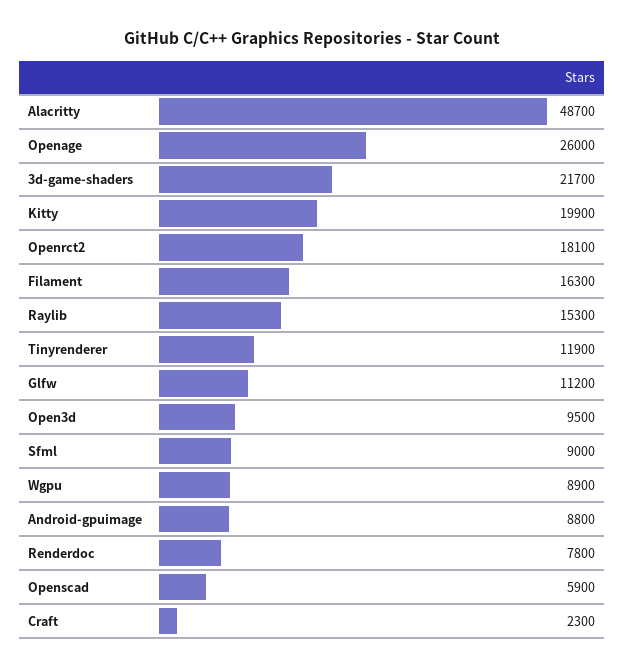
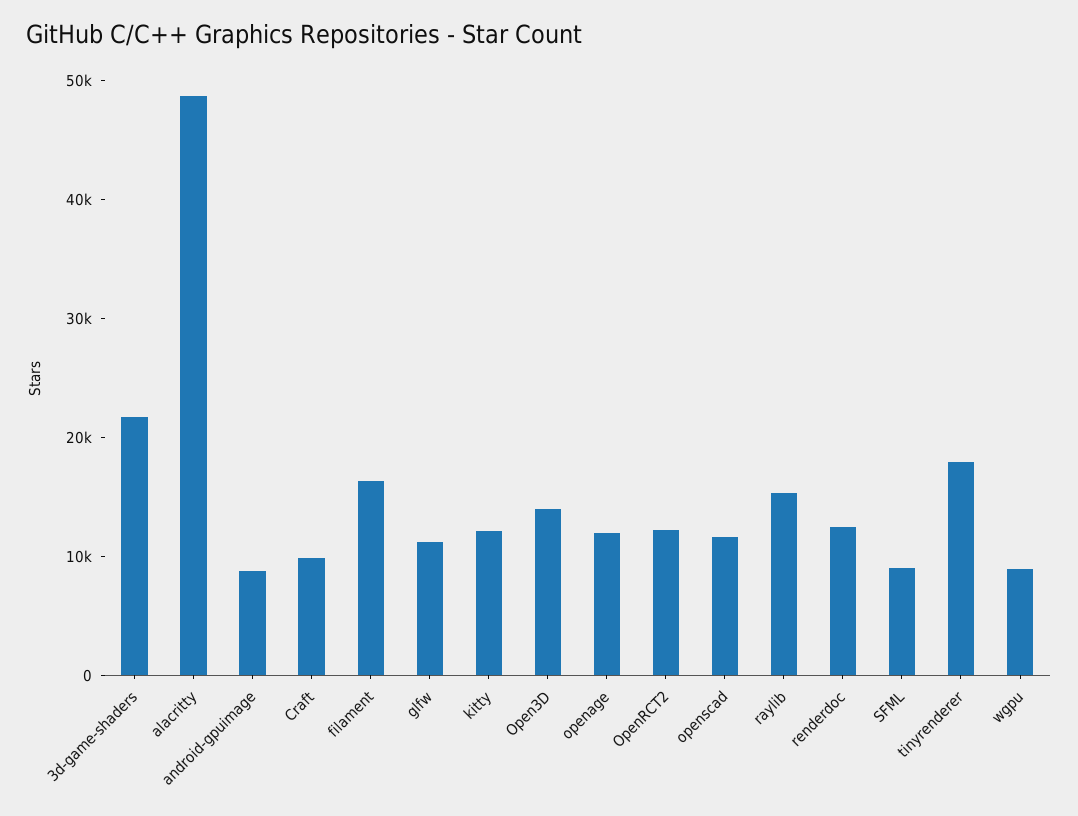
  {
    "Alacritty": 48700,
-   "Openage": 26000,
+   "Openage": 12000,
    "3d-game-shaders": 21700,
-   "Kitty": 19900,
+   "Kitty": 12000,
-   "Openrct2": 18100,
+   "Openrct2": 12000,
    "Filament": 16300,
    "Raylib": 15300,
-   "Tinyrenderer": 11900,
+   "Tinyrenderer": 18000,
    "Glfw": 11200,
-   "Open3d": 9500,
+   "Open3d": 14000,
    "Sfml": 9000,
    "Wgpu": 8900,
    "Android-gpuimage": 8800,
-   "Renderdoc": 7800,
+   "Renderdoc": 12000,
-   "Openscad": 5900,
+   "Openscad": 12000,
-   "Craft": 2300
+   "Craft": 10000
  }

